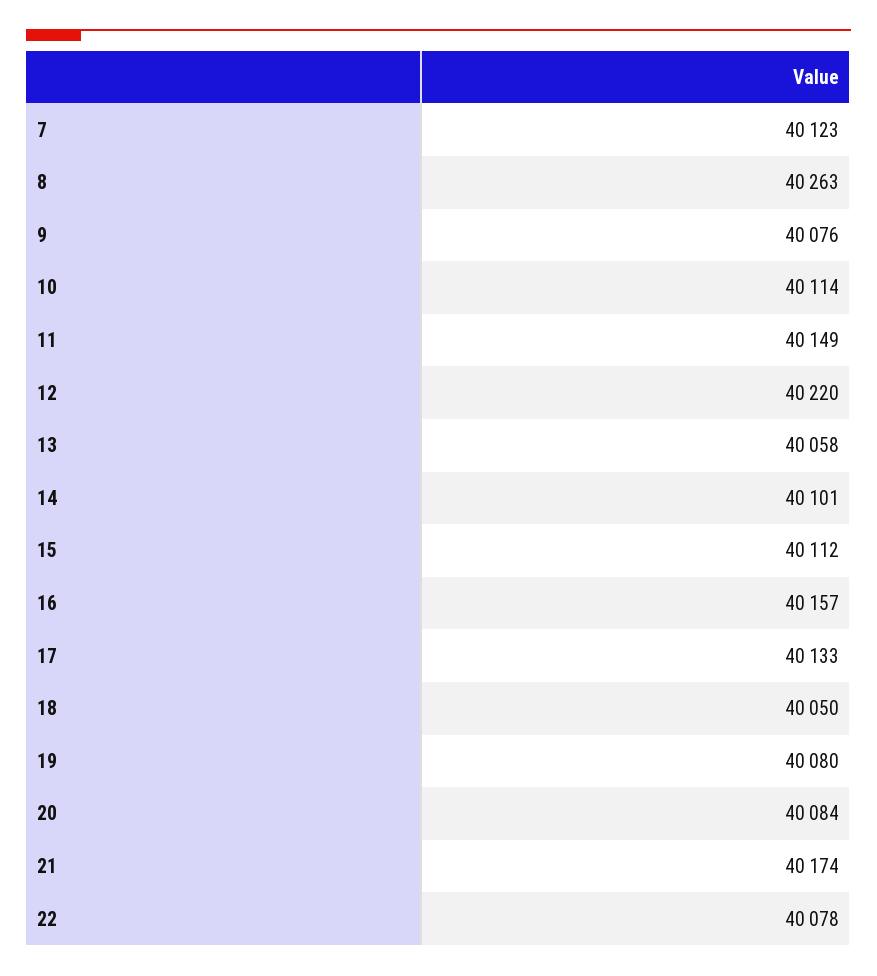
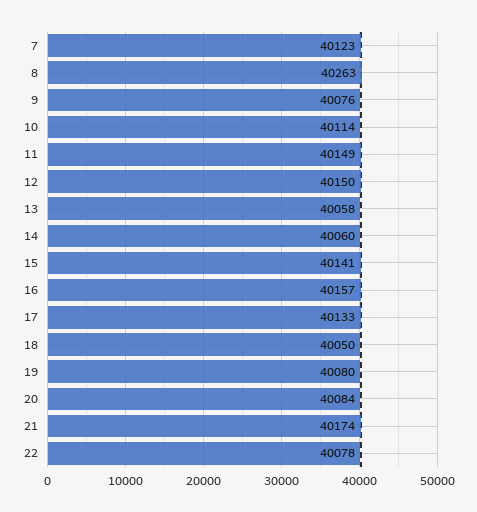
  {
    "7": 40123,
    "8": 40263,
    "9": 40076,
    "10": 40114,
    "11": 40149,
-   "12": 40220,
+   "12": 40150,
    "13": 40058,
-   "14": 40101,
+   "14": 40060,
-   "15": 40112,
+   "15": 40141,
    "16": 40157,
    "17": 40133,
    "18": 40050,
    "19": 40080,
    "20": 40084,
    "21": 40174,
    "22": 40078
  }

